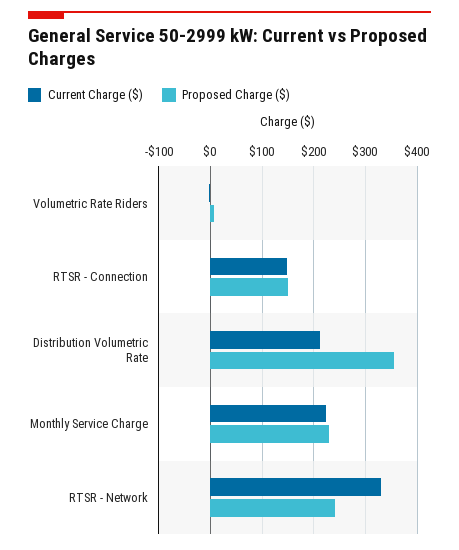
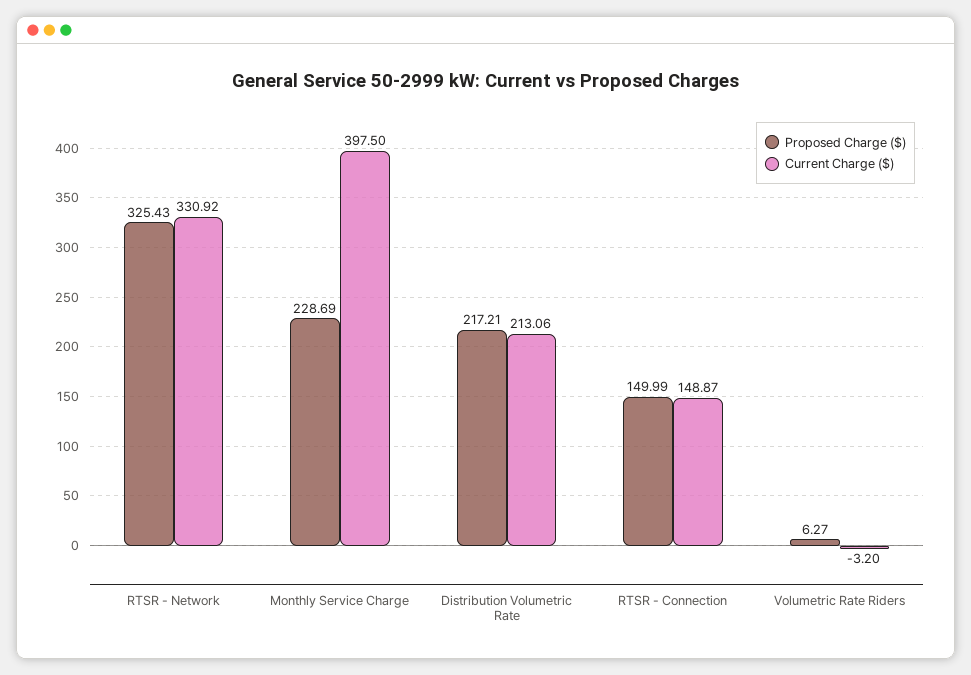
  {
    "Current Charge ($)": {
      "Volumetric Rate Riders": -3.2,
      "RTSR - Connection": 148.87,
      "Distribution Volumetric Rate": 213.06,
-     "Monthly Service Charge": 220,
+     "Monthly Service Charge": 397.5,
      "RTSR - Network": 330.92
    },
    "Proposed Charge ($)": {
      "Volumetric Rate Riders": 6.27,
      "RTSR - Connection": 149.99,
-     "Distribution Volumetric Rate": 360,
+     "Distribution Volumetric Rate": 217.21,
      "Monthly Service Charge": 228.69,
-     "RTSR - Network": 240
+     "RTSR - Network": 325.43
    }
  }

